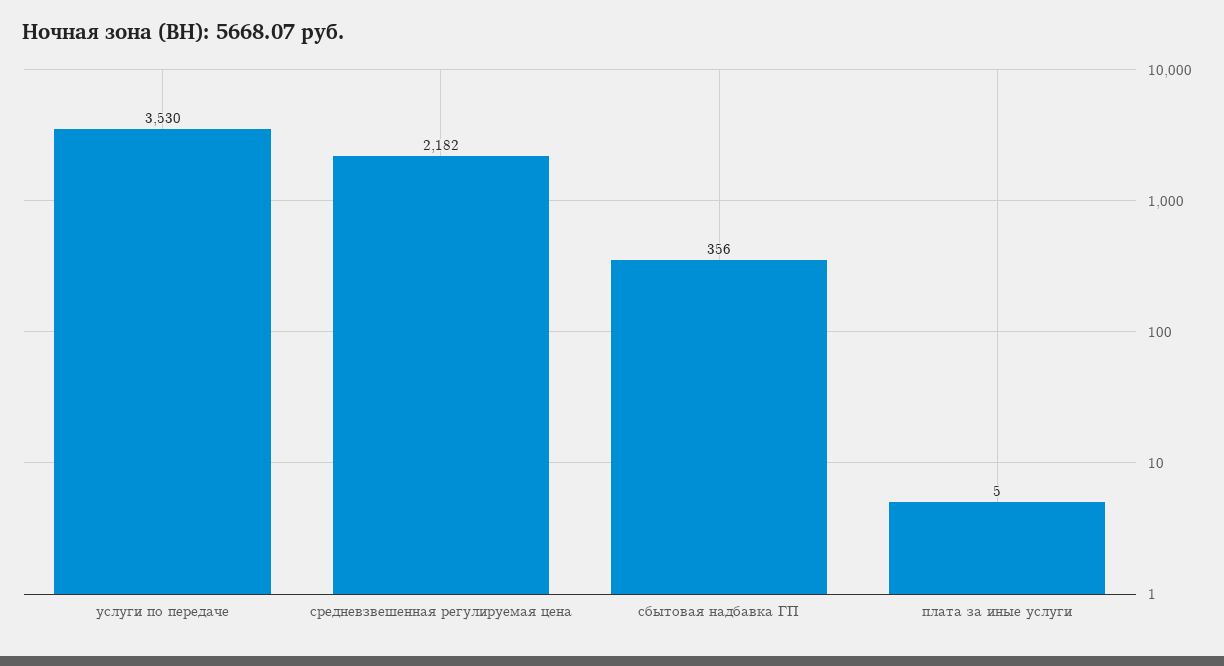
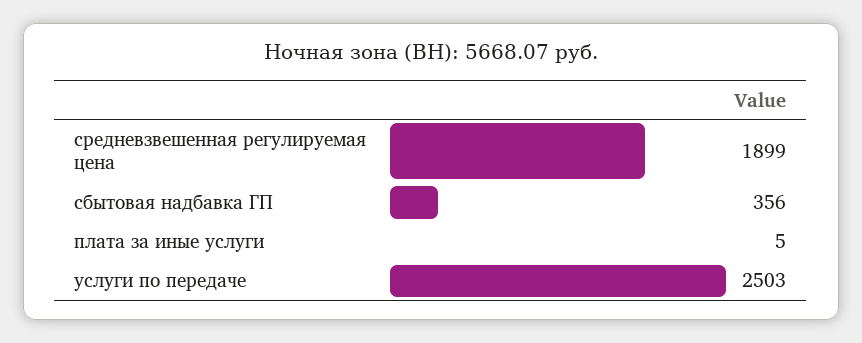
  {
-   "услуги по передаче": 3530,
+   "услуги по передаче": 2503,
-   "средневзвешенная регулируемая цена": 2182,
+   "средневзвешенная регулируемая цена": 1899,
    "сбытовая надбавка ГП": 356,
    "плата за иные услуги": 5
  }

